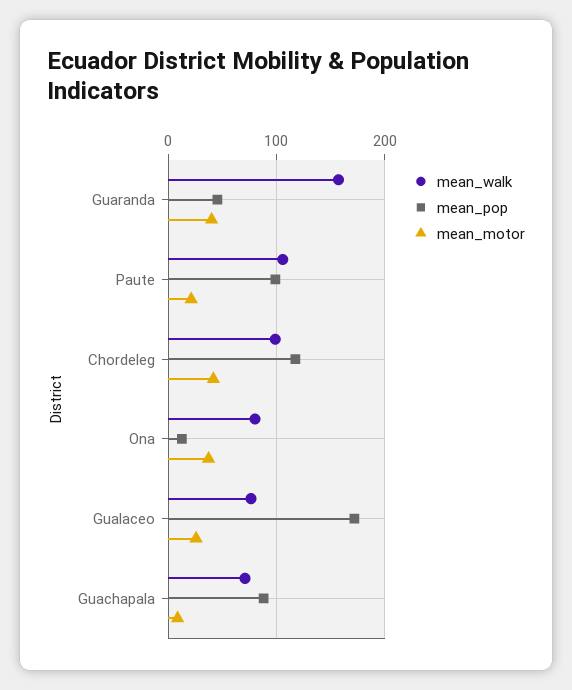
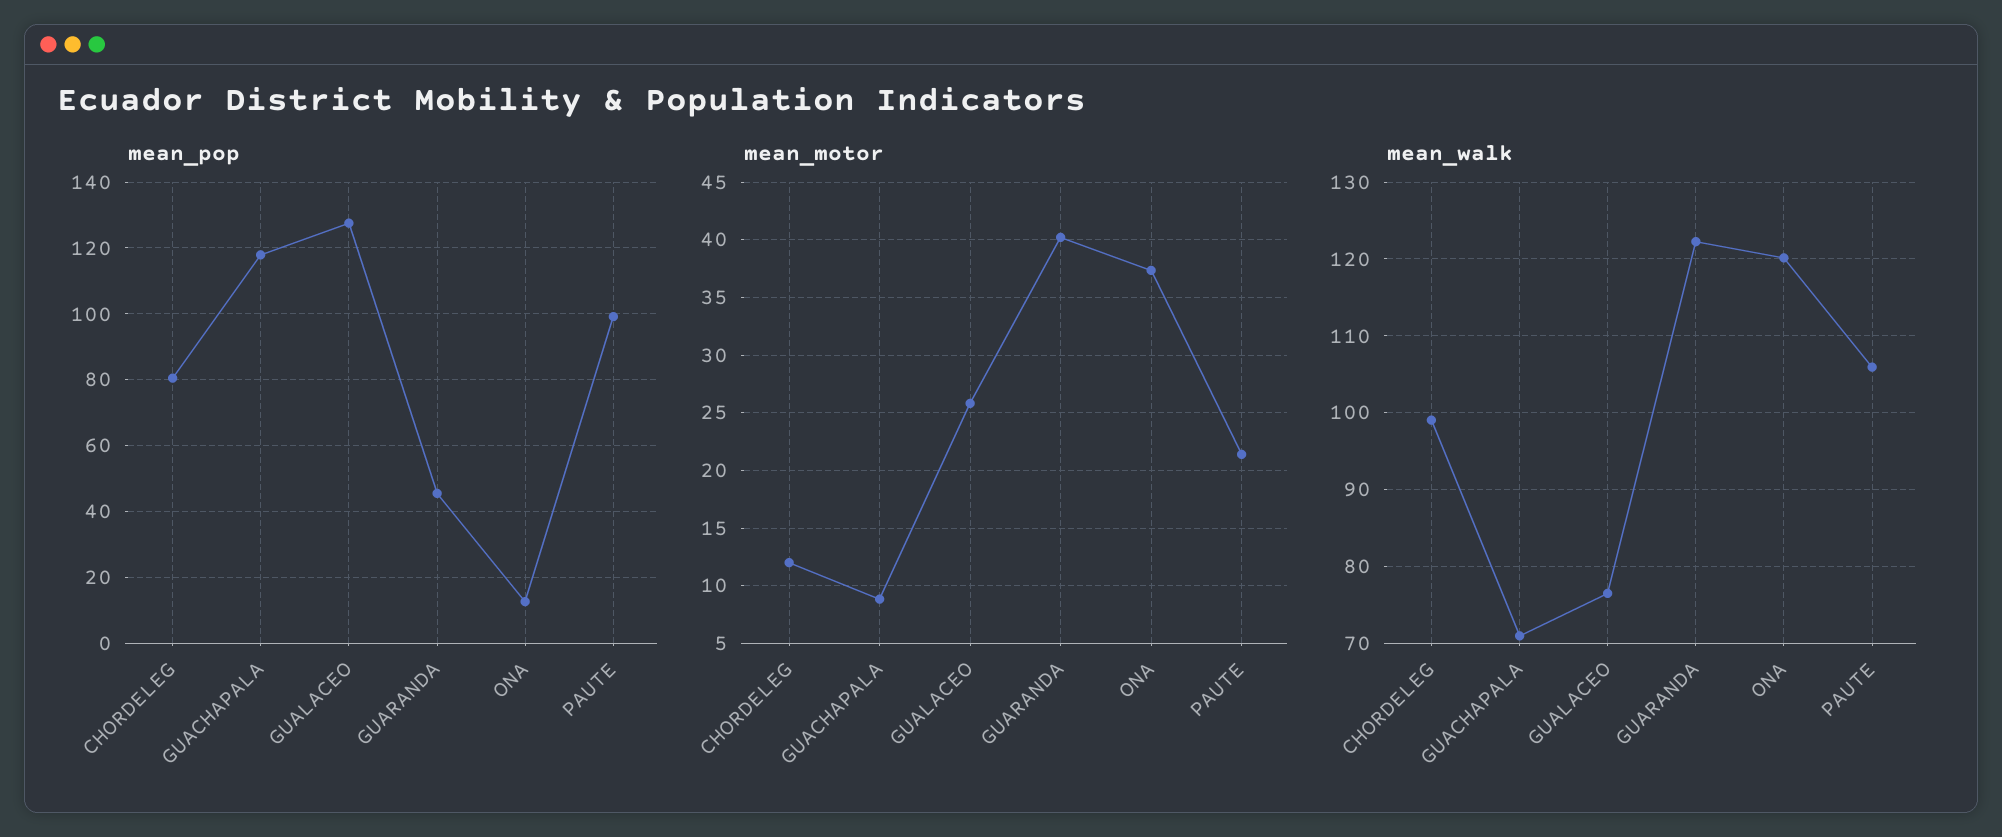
  {
    "mean_walk": {
-     "Guaranda": 160,
+     "Guaranda": 122,
      "Paute": 106,
      "Chordeleg": 99,
-     "Ona": 80,
+     "Ona": 120,
      "Gualaceo": 77,
      "Guachapala": 71
    },
    "mean_pop": {
      "Guaranda": 46,
      "Paute": 100,
-     "Chordeleg": 120,
+     "Chordeleg": 80,
      "Ona": 12,
-     "Gualaceo": 170,
+     "Gualaceo": 128,
-     "Guachapala": 90
+     "Guachapala": 118
    },
    "mean_motor": {
      "Guaranda": 40,
      "Paute": 21,
-     "Chordeleg": 40,
+     "Chordeleg": 12,
      "Ona": 37,
      "Gualaceo": 26,
      "Guachapala": 9
    }
  }

